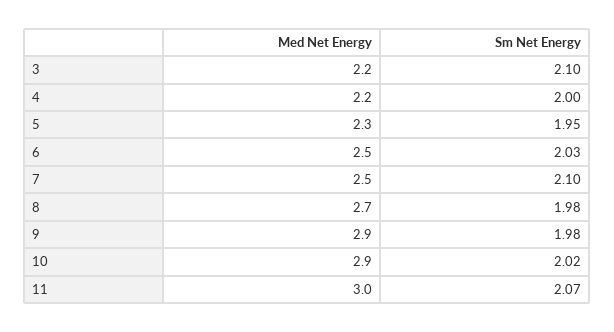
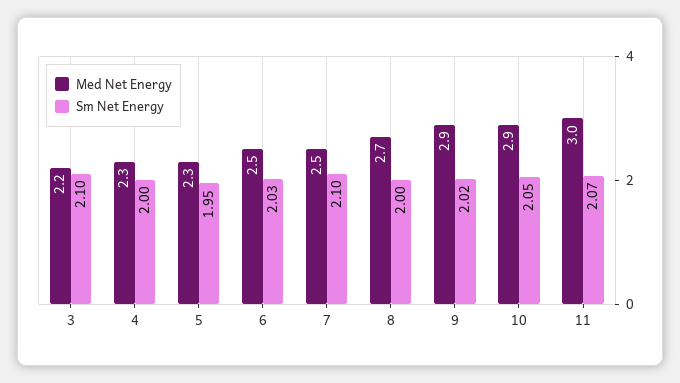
  {
    "Med Net Energy": {
      "3": 2.2,
-     "4": 2.2,
+     "4": 2.3,
      "5": 2.3,
      "6": 2.5,
      "7": 2.5,
      "8": 2.7,
      "9": 2.9,
      "10": 2.9,
      "11": 3
    },
    "Sm Net Energy": {
      "3": 2.1,
      "4": 2,
      "5": 1.95,
      "6": 2.03,
      "7": 2.1,
-     "8": 1.98,
+     "8": 2,
-     "9": 1.98,
+     "9": 2.02,
-     "10": 2.02,
+     "10": 2.05,
      "11": 2.07
    }
  }

